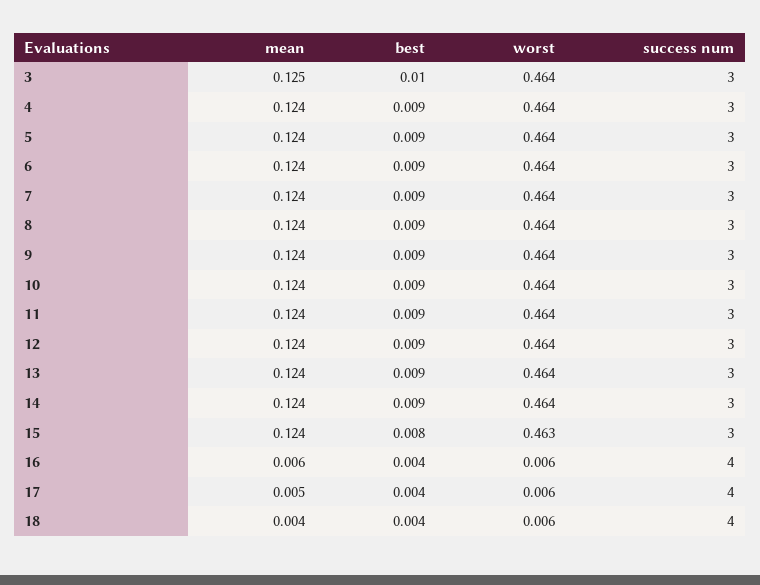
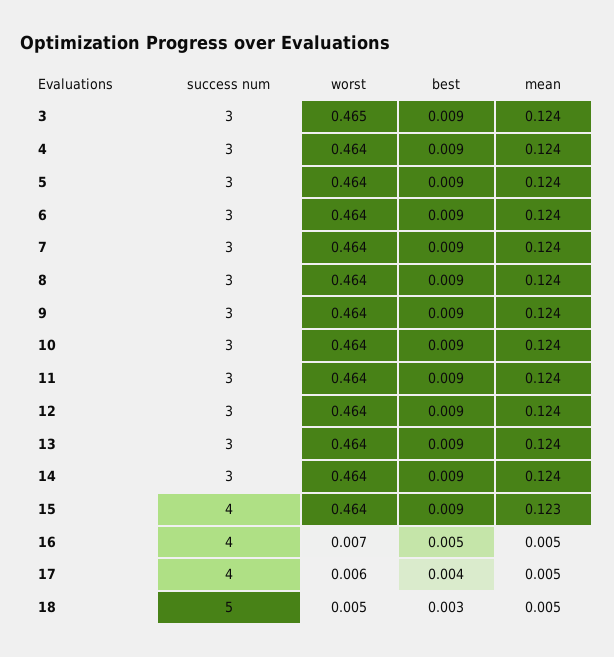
  {
    "mean": {
-     "3": 0.125,
+     "3": 0.124,
      "4": 0.124,
      "5": 0.124,
      "6": 0.124,
      "7": 0.124,
      "8": 0.124,
      "9": 0.124,
      "10": 0.124,
      "11": 0.124,
      "12": 0.124,
      "13": 0.124,
      "14": 0.124,
-     "15": 0.124,
+     "15": 0.123,
-     "16": 0.006,
+     "16": 0.005,
      "17": 0.005,
-     "18": 0.004
+     "18": 0.005
    },
    "best": {
-     "3": 0.01,
+     "3": 0.009,
      "4": 0.009,
      "5": 0.009,
      "6": 0.009,
      "7": 0.009,
      "8": 0.009,
      "9": 0.009,
      "10": 0.009,
      "11": 0.009,
      "12": 0.009,
      "13": 0.009,
      "14": 0.009,
-     "15": 0.008,
+     "15": 0.009,
-     "16": 0.004,
+     "16": 0.005,
      "17": 0.004,
-     "18": 0.004
+     "18": 0.003
    },
    "worst": {
-     "3": 0.464,
+     "3": 0.465,
      "4": 0.464,
      "5": 0.464,
      "6": 0.464,
      "7": 0.464,
      "8": 0.464,
      "9": 0.464,
      "10": 0.464,
      "11": 0.464,
      "12": 0.464,
      "13": 0.464,
      "14": 0.464,
-     "15": 0.463,
+     "15": 0.464,
-     "16": 0.006,
+     "16": 0.007,
      "17": 0.006,
-     "18": 0.006
+     "18": 0.005
    },
    "success num": {
      "3": 3,
      "4": 3,
      "5": 3,
      "6": 3,
      "7": 3,
      "8": 3,
      "9": 3,
      "10": 3,
      "11": 3,
      "12": 3,
      "13": 3,
      "14": 3,
-     "15": 3,
+     "15": 4,
      "16": 4,
      "17": 4,
-     "18": 4
+     "18": 5
    }
  }

